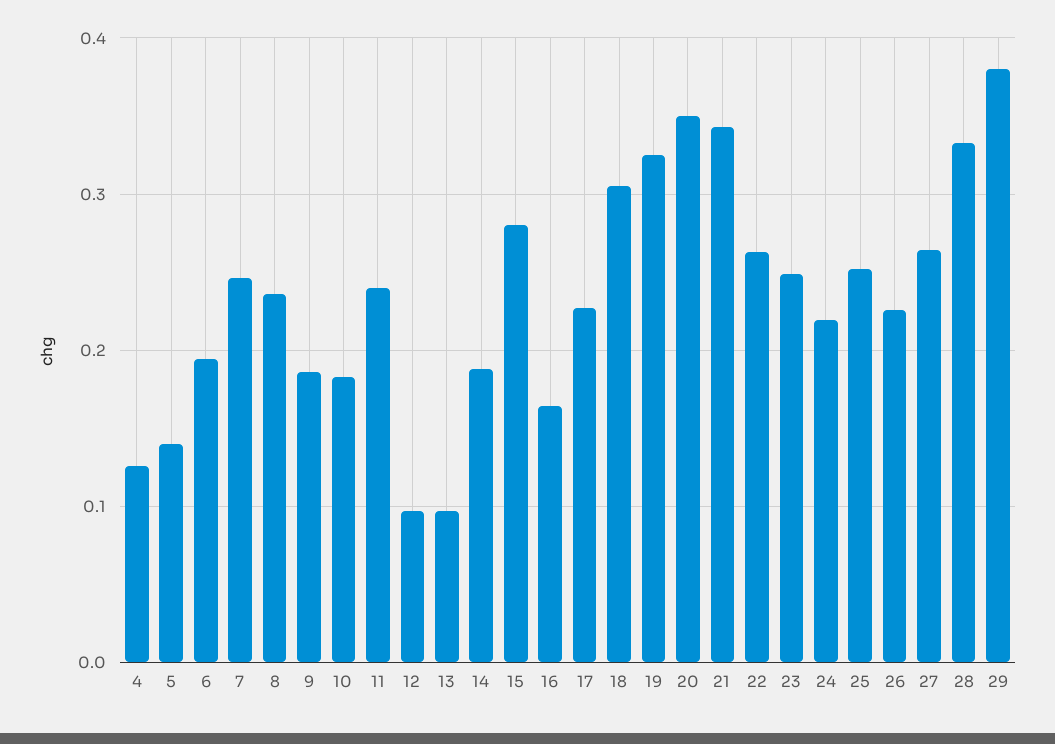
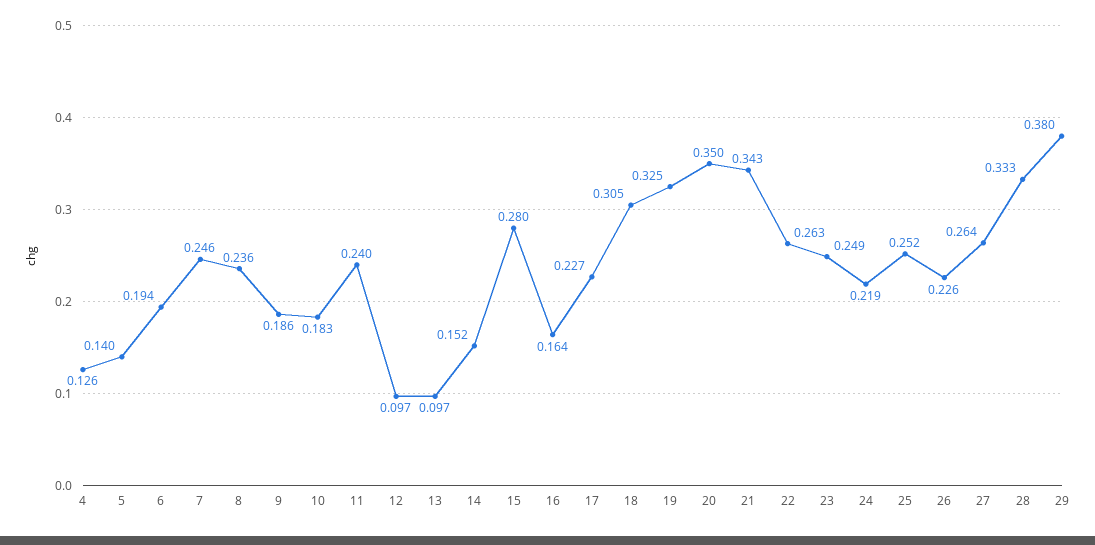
  {
    "4": 0.126,
    "5": 0.14,
    "6": 0.194,
    "7": 0.246,
    "8": 0.236,
    "9": 0.186,
    "10": 0.183,
    "11": 0.24,
    "12": 0.097,
    "13": 0.097,
-   "14": 0.19,
+   "14": 0.152,
    "15": 0.28,
    "16": 0.164,
    "17": 0.227,
    "18": 0.305,
    "19": 0.325,
    "20": 0.35,
    "21": 0.343,
    "22": 0.263,
    "23": 0.249,
    "24": 0.219,
    "25": 0.252,
    "26": 0.226,
    "27": 0.264,
    "28": 0.333,
    "29": 0.38
  }

